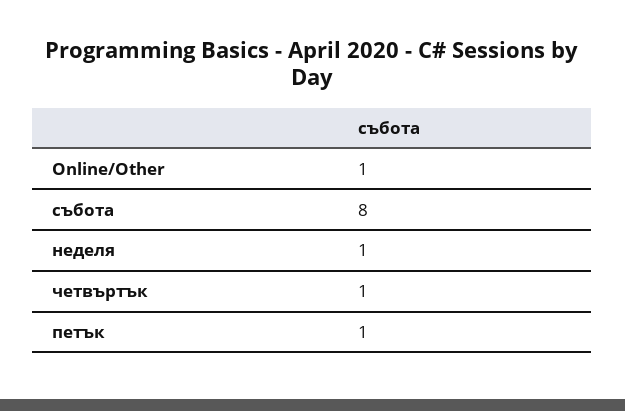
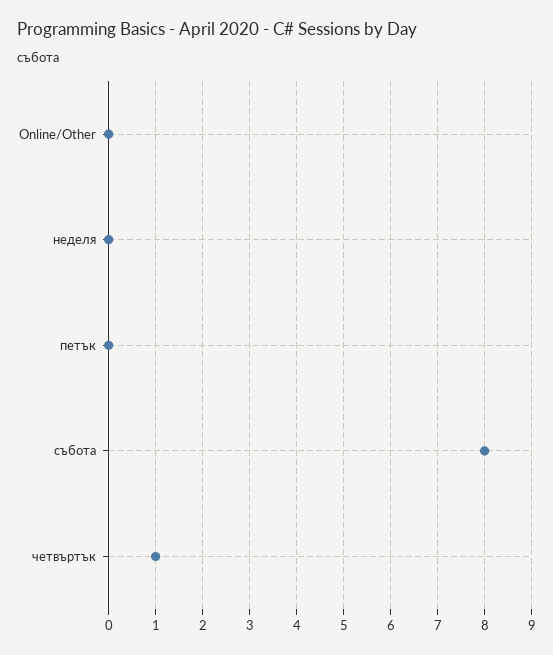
  {
-   "Online/Other": 1,
+   "Online/Other": 0,
    "събота": 8,
-   "неделя": 1,
+   "неделя": 0,
    "четвъртък": 1,
-   "петък": 1
+   "петък": 0
  }

